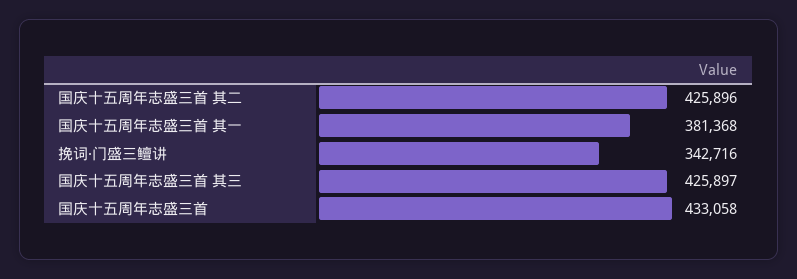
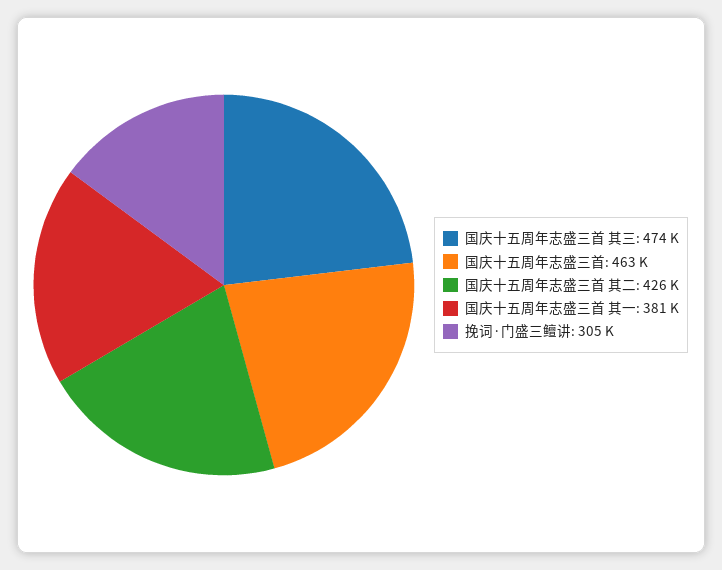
  {
    "国庆十五周年志盛三首 其二": 425896,
    "国庆十五周年志盛三首 其一": 381368,
-   "挽词·门盛三鳣讲": 342716,
+   "挽词·门盛三鳣讲": 305000,
-   "国庆十五周年志盛三首 其三": 425897,
+   "国庆十五周年志盛三首 其三": 474000,
-   "国庆十五周年志盛三首": 433058
+   "国庆十五周年志盛三首": 463000
  }

